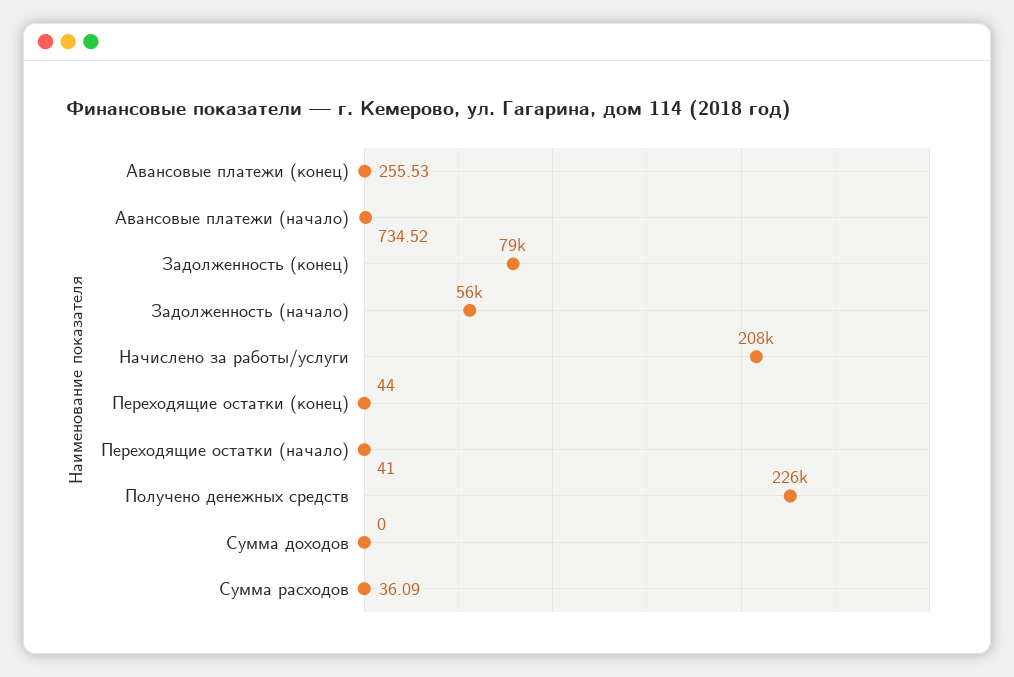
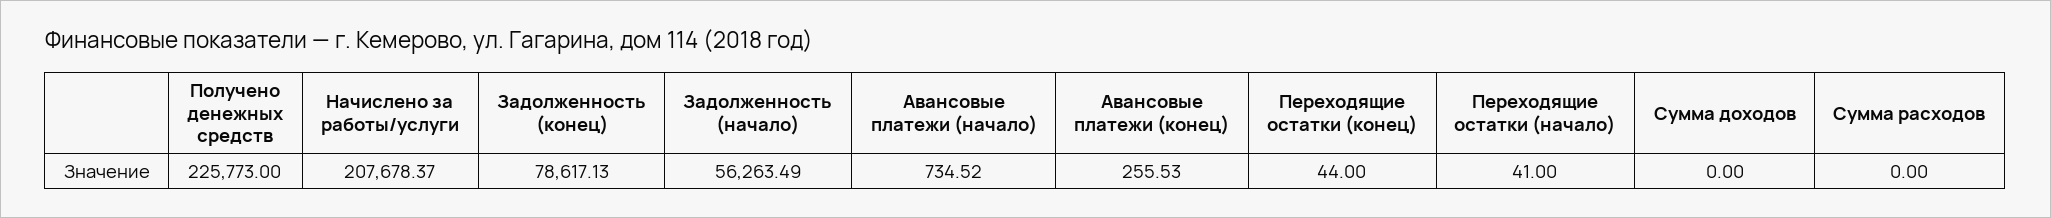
  {
    "Авансовые платежи (конец)": 255.53,
    "Авансовые платежи (начало)": 734.52,
    "Задолженность (конец)": 78617.13,
    "Задолженность (начало)": 56263.49,
    "Начислено за работы/услуги": 207678.37,
    "Переходящие остатки (конец)": 44,
    "Переходящие остатки (начало)": 41,
    "Получено денежных средств": 225773,
    "Сумма доходов": 0,
-   "Сумма расходов": 36.09
+   "Сумма расходов": 0
  }

